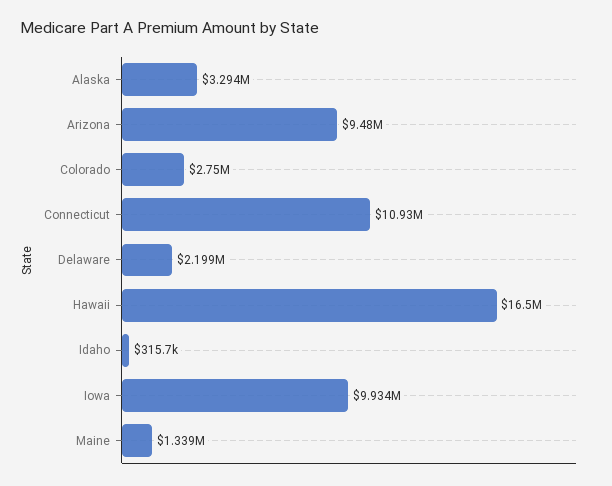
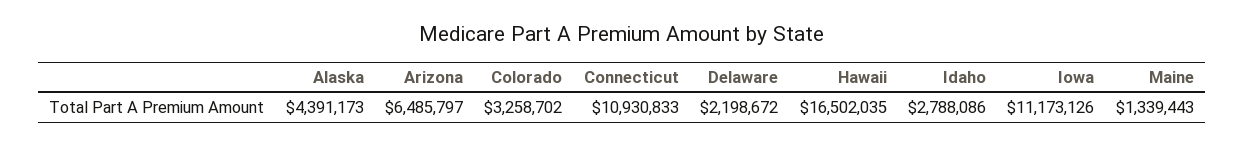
  {
-   "Alaska": 3294000,
+   "Alaska": 4391173,
-   "Arizona": 9480000,
+   "Arizona": 6485797,
-   "Colorado": 2750000,
+   "Colorado": 3258702,
    "Connecticut": 10930833,
    "Delaware": 2198672,
    "Hawaii": 16502035,
-   "Idaho": 315700,
+   "Idaho": 2788086,
-   "Iowa": 9934000,
+   "Iowa": 11173126,
    "Maine": 1339443
  }

